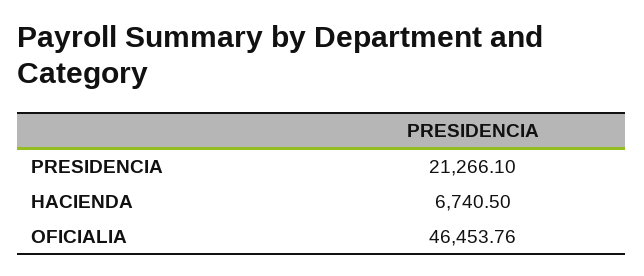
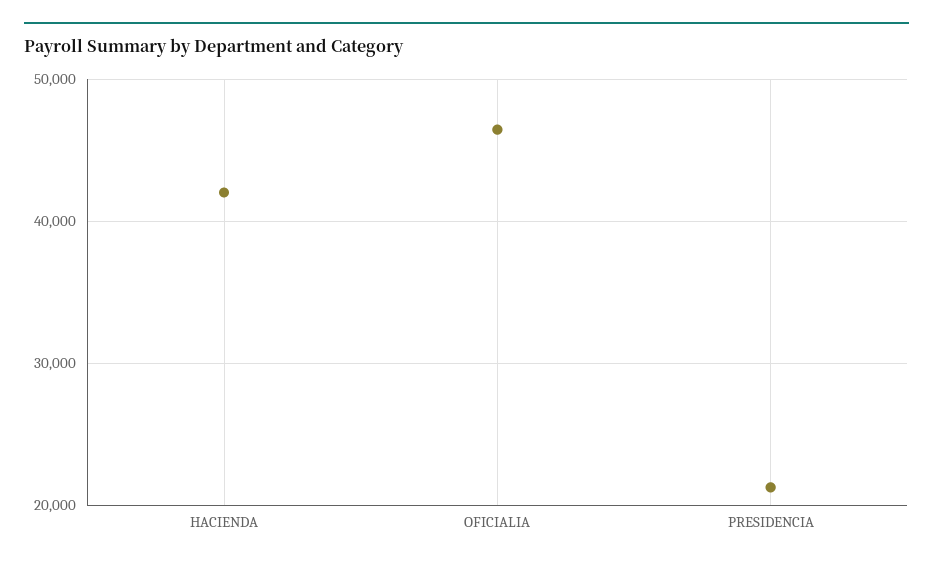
  {
    "PRESIDENCIA": 21266.1,
-   "HACIENDA": 6740.5,
+   "HACIENDA": 42000,
    "OFICIALIA": 46453.76
  }

